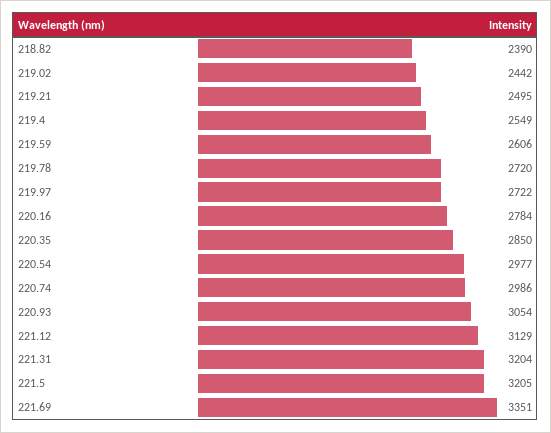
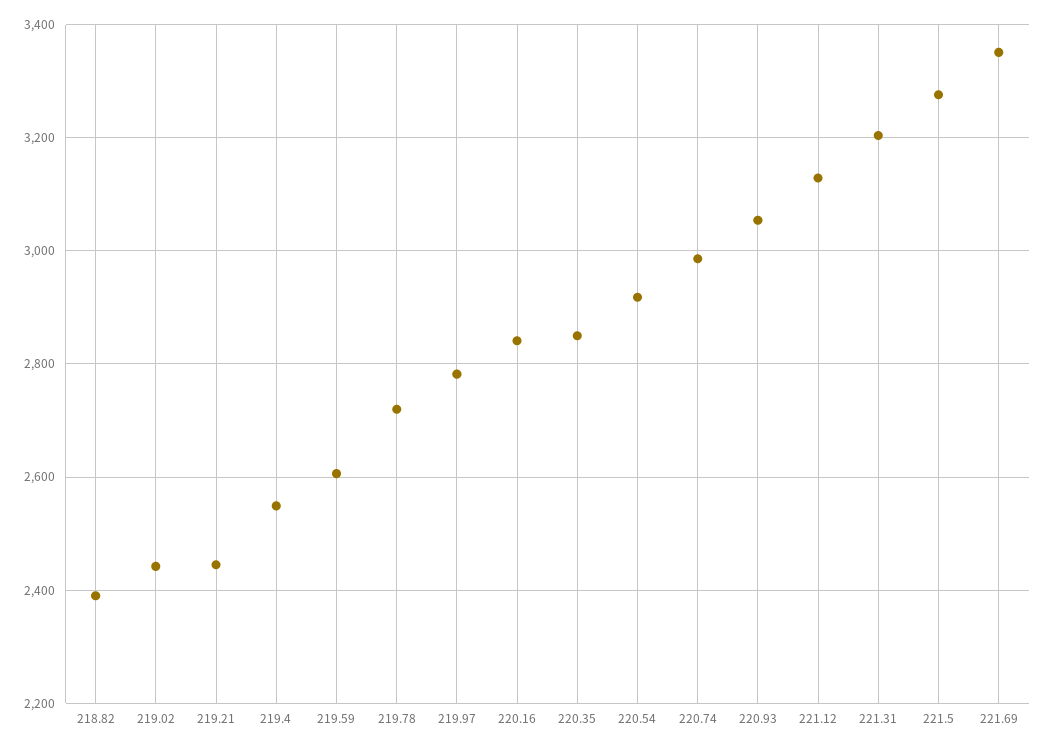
  {
    "218.82": 2390,
    "219.02": 2442,
-   "219.21": 2495,
+   "219.21": 2440,
    "219.4": 2549,
    "219.59": 2606,
    "219.78": 2720,
-   "219.97": 2722,
+   "219.97": 2780,
-   "220.16": 2784,
+   "220.16": 2840,
    "220.35": 2850,
-   "220.54": 2977,
+   "220.54": 2920,
    "220.74": 2986,
    "220.93": 3054,
    "221.12": 3129,
    "221.31": 3204,
-   "221.5": 3205,
+   "221.5": 3280,
    "221.69": 3351
  }

